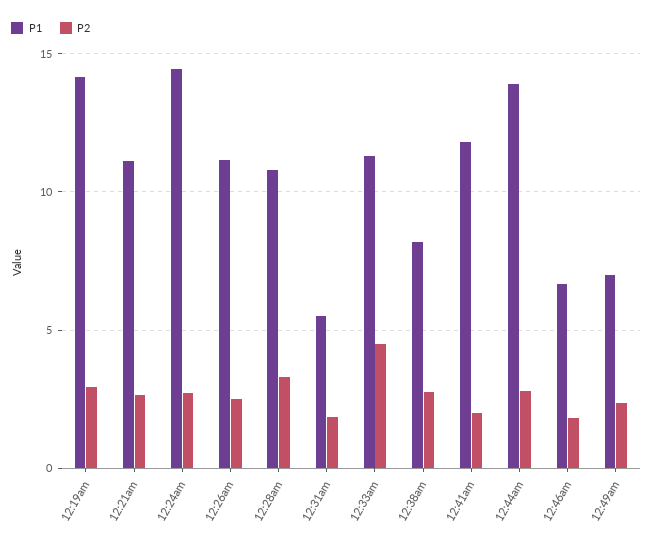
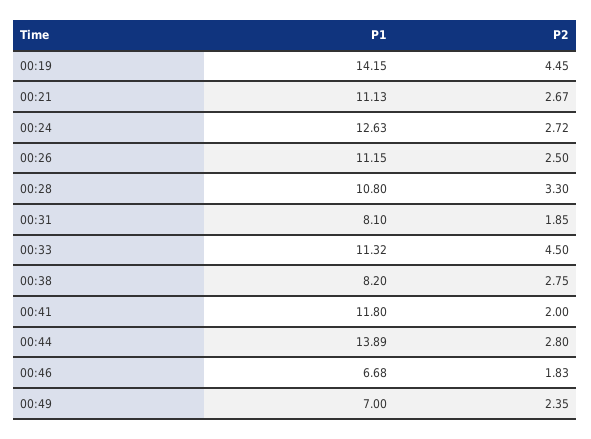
  {
    "P1": {
      "12:19am": 14.15,
      "12:21am": 11.13,
-     "12:24am": 14.5,
+     "12:24am": 12.63,
      "12:26am": 11.15,
      "12:28am": 10.8,
-     "12:31am": 5.5,
+     "12:31am": 8.1,
      "12:33am": 11.32,
      "12:38am": 8.2,
      "12:41am": 11.8,
      "12:44am": 13.89,
      "12:46am": 6.68,
      "12:49am": 7
    },
    "P2": {
-     "12:19am": 3,
+     "12:19am": 4.45,
      "12:21am": 2.67,
      "12:24am": 2.72,
      "12:26am": 2.5,
      "12:28am": 3.3,
      "12:31am": 1.85,
      "12:33am": 4.5,
      "12:38am": 2.75,
      "12:41am": 2,
      "12:44am": 2.8,
      "12:46am": 1.83,
      "12:49am": 2.35
    }
  }

